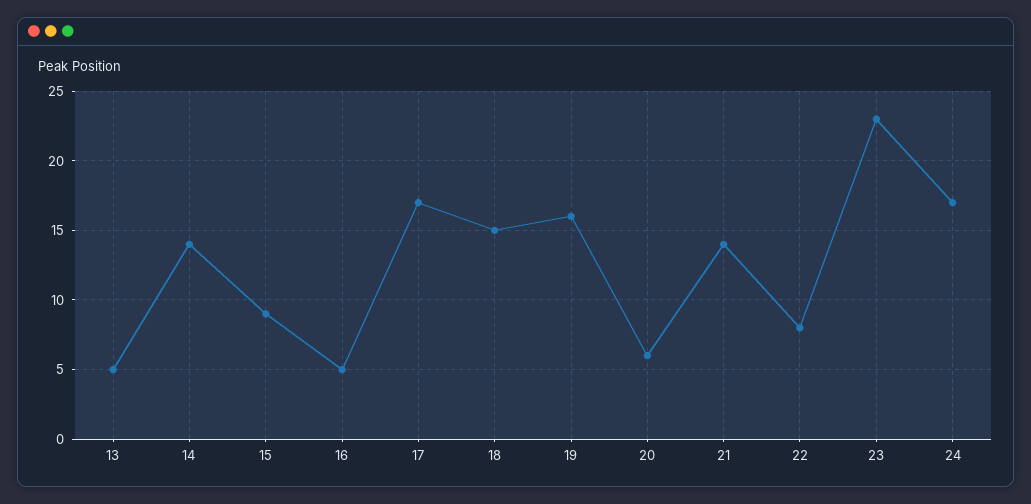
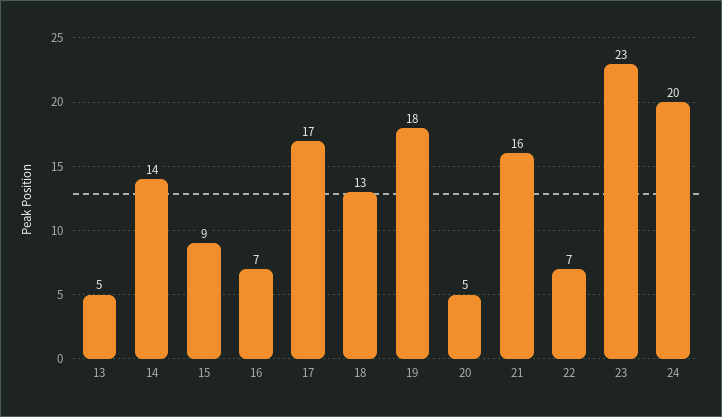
  {
    "13": 5,
    "14": 14,
    "15": 9,
-   "16": 5,
+   "16": 7,
    "17": 17,
-   "18": 15,
+   "18": 13,
-   "19": 16,
+   "19": 18,
-   "20": 6,
+   "20": 5,
-   "21": 14,
+   "21": 16,
-   "22": 8,
+   "22": 7,
    "23": 23,
-   "24": 17
+   "24": 20
  }

